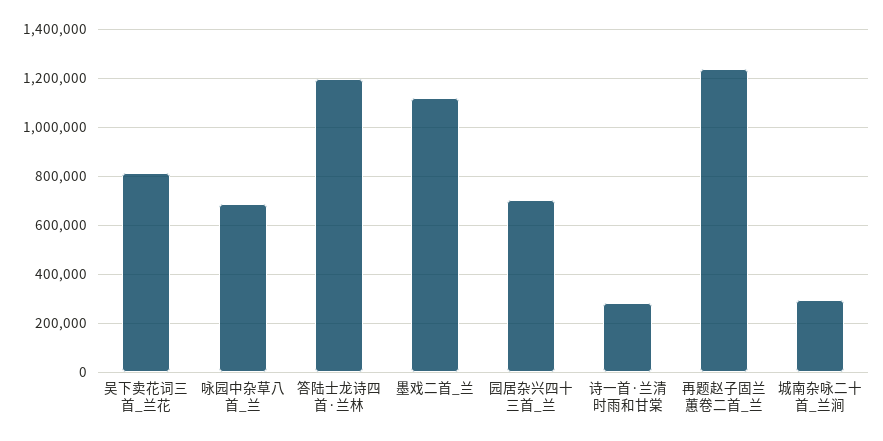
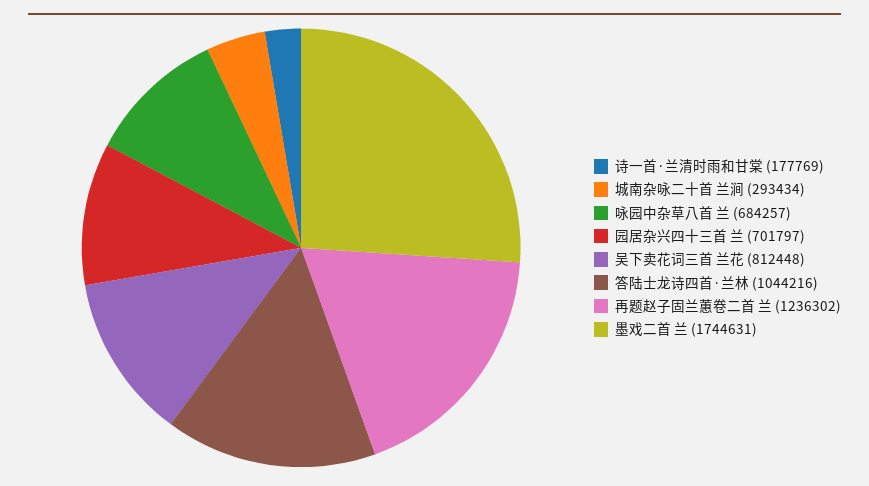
  {
    "吴下卖花词三首_兰花": 812448,
    "咏园中杂草八首_兰": 684257,
-   "答陆士龙诗四首·兰林": 1200000,
+   "答陆士龙诗四首·兰林": 1044216,
-   "墨戏二首_兰": 1125000,
+   "墨戏二首_兰": 1744631,
    "园居杂兴四十三首_兰": 701797,
-   "诗一首·兰清时雨和甘棠": 275000,
+   "诗一首·兰清时雨和甘棠": 177769,
    "再题赵子固兰蕙卷二首_兰": 1236302,
    "城南杂咏二十首_兰涧": 293434
  }

